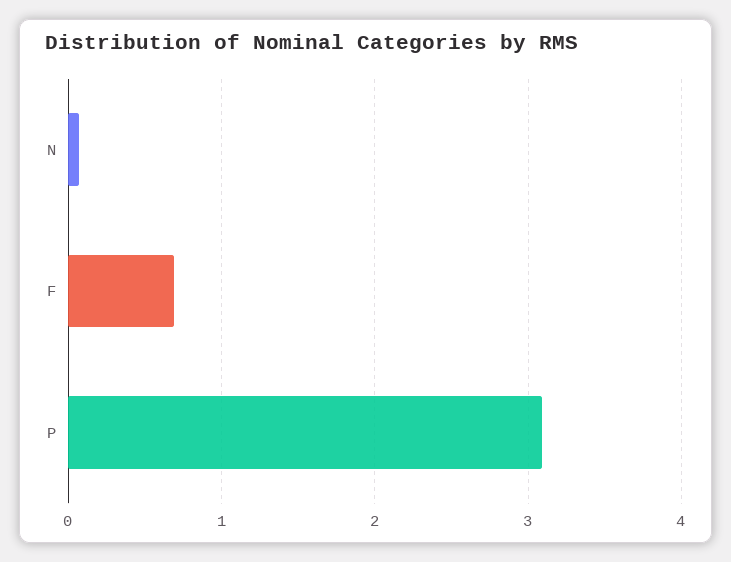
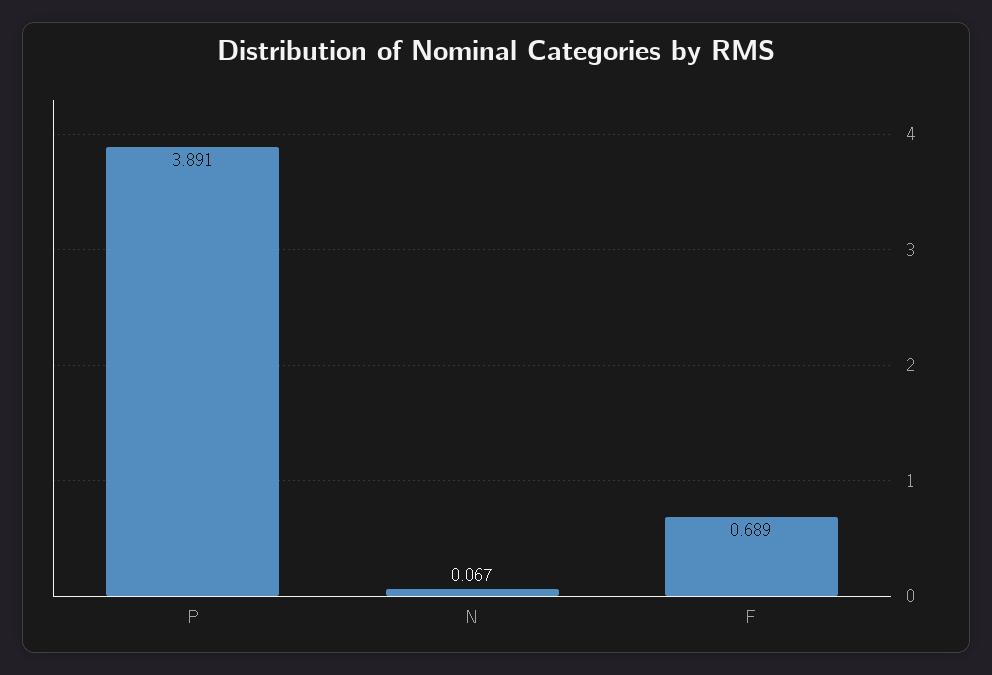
  {
    "N": 0.067,
    "F": 0.689,
-   "P": 3.1
+   "P": 3.891
  }

